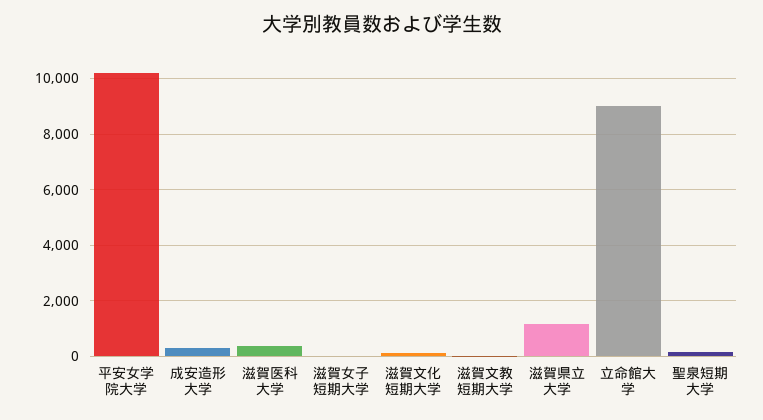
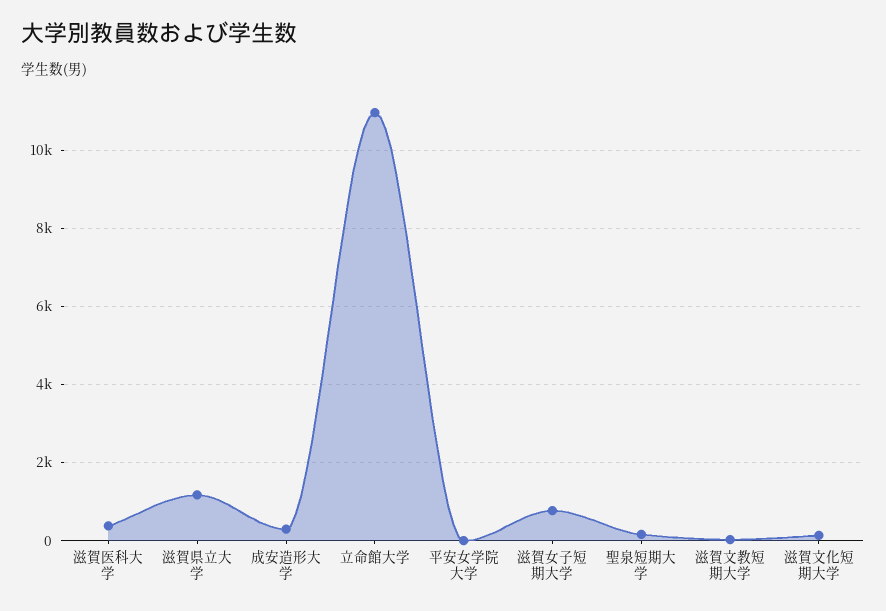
  {
-   "平安女学院大学": 10250,
+   "平安女学院大学": 0,
    "成安造形大学": 200,
    "滋賀医科大学": 400,
-   "滋賀女子短期大学": 0,
+   "滋賀女子短期大学": 800,
    "滋賀文化短期大学": 200,
    "滋賀文教短期大学": 0,
    "滋賀県立大学": 1200,
-   "立命館大学": 9000,
+   "立命館大学": 11000,
    "聖泉短期大学": 200
  }

